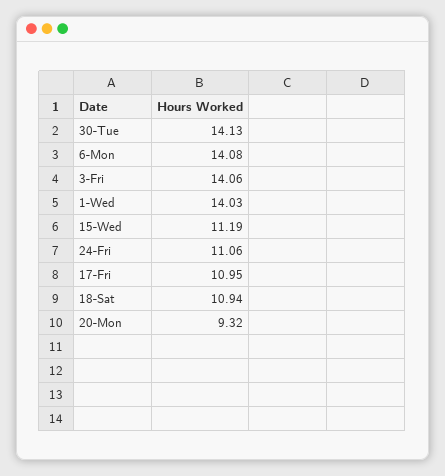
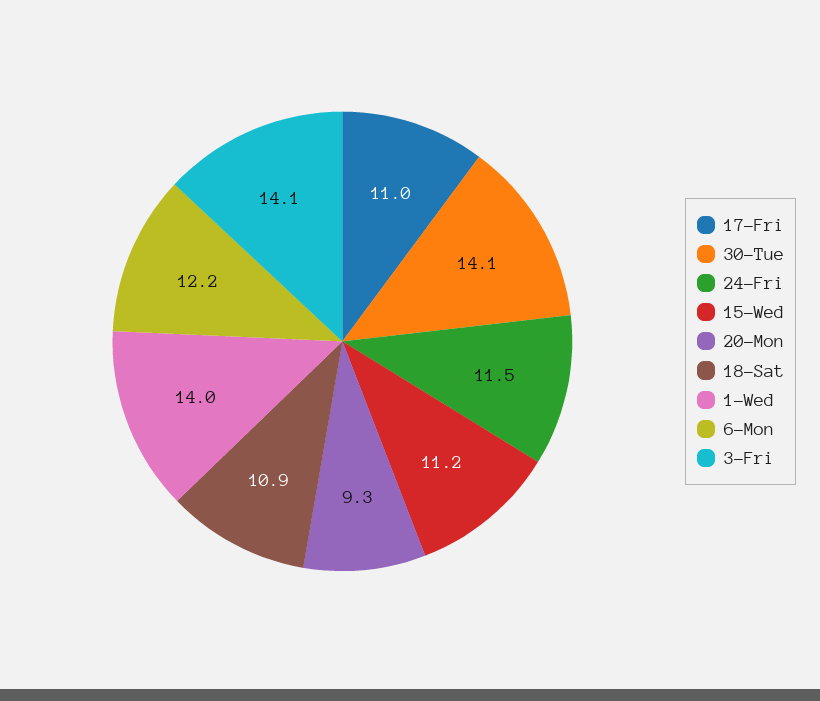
  {
    "30-Tue": 14.13,
-   "6-Mon": 14.08,
+   "6-Mon": 12.2,
    "3-Fri": 14.06,
    "1-Wed": 14.03,
    "15-Wed": 11.19,
-   "24-Fri": 11.06,
+   "24-Fri": 11.5,
    "17-Fri": 10.95,
    "18-Sat": 10.94,
    "20-Mon": 9.32
  }

